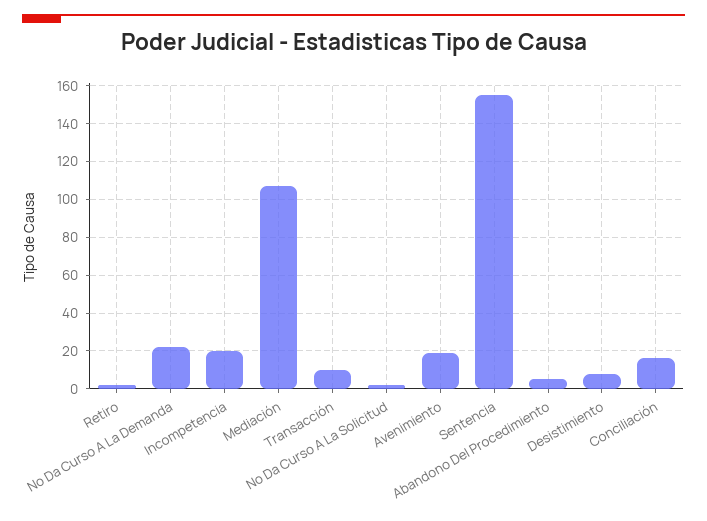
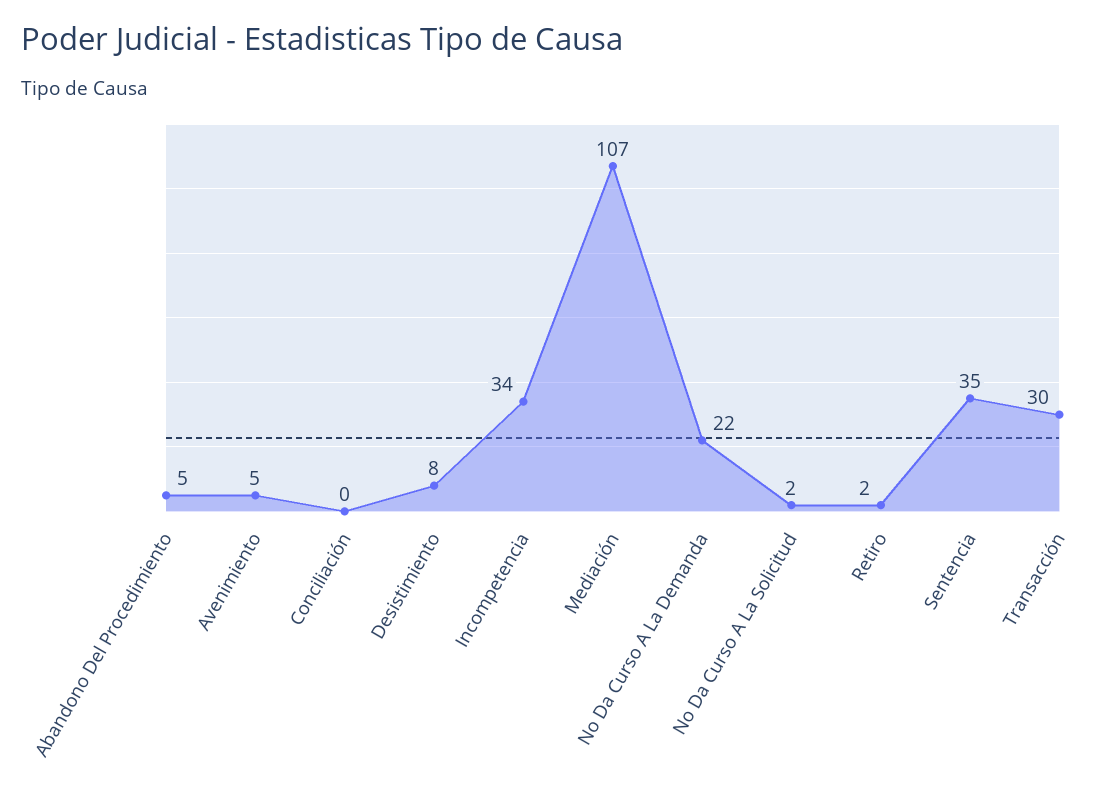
  {
    "Retiro": 2,
    "No Da Curso A La Demanda": 22,
-   "Incompetencia": 20,
+   "Incompetencia": 34,
    "Mediación": 107,
-   "Transacción": 10,
+   "Transacción": 30,
    "No Da Curso A La Solicitud": 2,
-   "Avenimiento": 20,
+   "Avenimiento": 5,
-   "Sentencia": 155,
+   "Sentencia": 35,
    "Abandono Del Procedimiento": 5,
    "Desistimiento": 8,
-   "Conciliación": 15
+   "Conciliación": 0
  }

